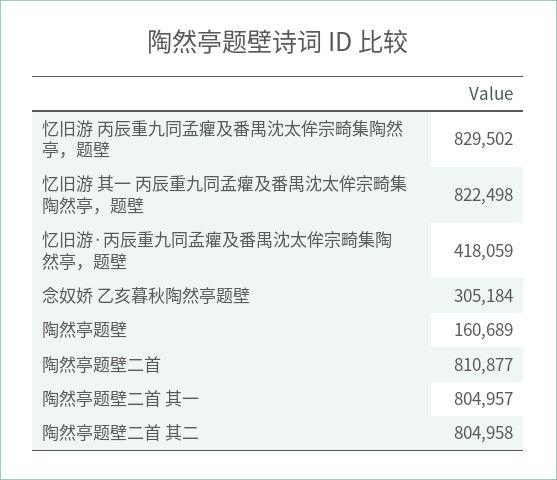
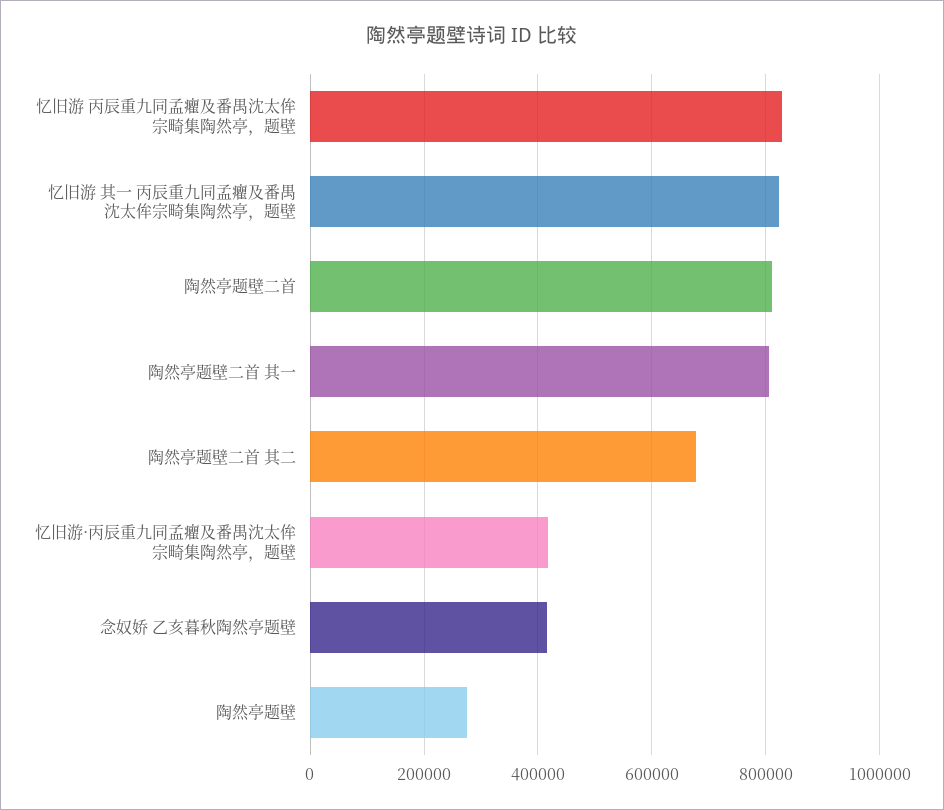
  {
    "忆旧游 丙辰重九同孟癯及番禺沈太侔宗畸集陶然亭，题壁": 829502,
    "忆旧游 其一 丙辰重九同孟癯及番禺沈太侔宗畸集陶然亭，题壁": 822498,
    "忆旧游·丙辰重九同孟癯及番禺沈太侔宗畸集陶然亭，题壁": 418059,
-   "念奴娇 乙亥暮秋陶然亭题壁": 305184,
+   "念奴娇 乙亥暮秋陶然亭题壁": 420000,
-   "陶然亭题壁": 160689,
+   "陶然亭题壁": 280000,
    "陶然亭题壁二首": 810877,
    "陶然亭题壁二首 其一": 804957,
-   "陶然亭题壁二首 其二": 804958
+   "陶然亭题壁二首 其二": 680000
  }

